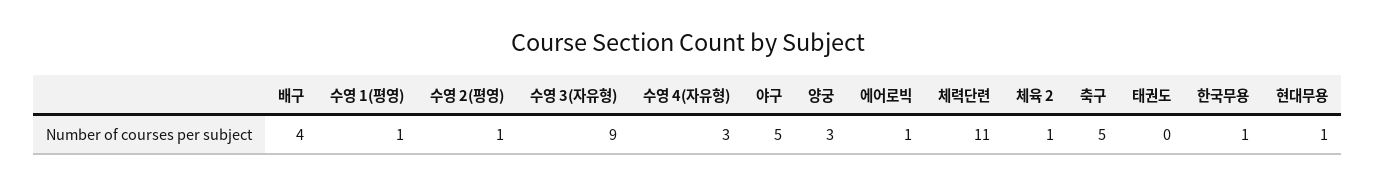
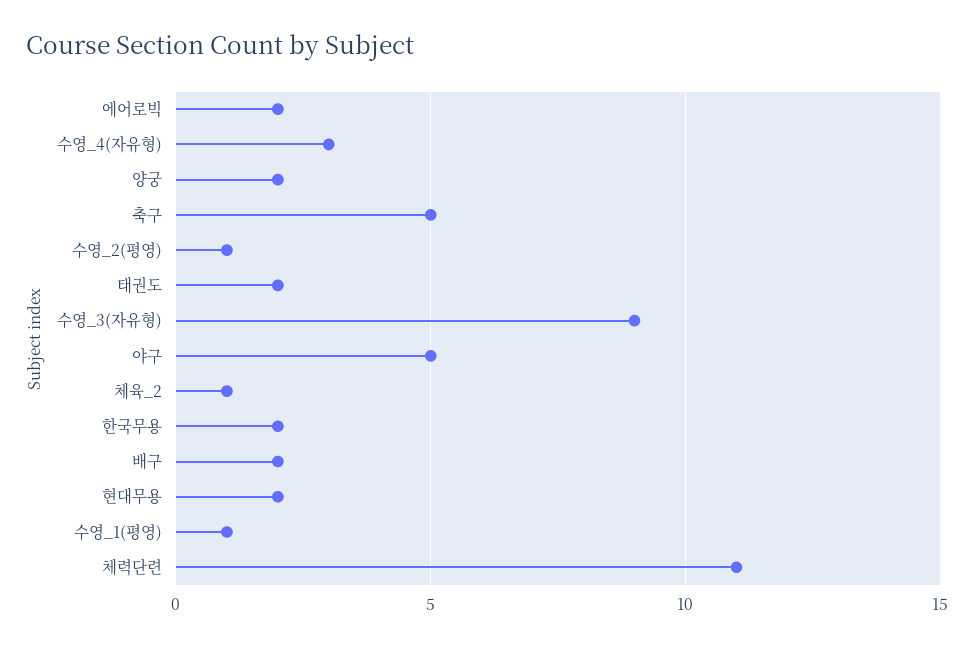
  {
-   "배구": 4,
+   "배구": 2,
    "수영 1(평영)": 1,
    "수영 2(평영)": 1,
    "수영 3(자유형)": 9,
    "수영 4(자유형)": 3,
    "야구": 5,
-   "양궁": 3,
+   "양궁": 2,
-   "에어로빅": 1,
+   "에어로빅": 2,
    "체력단련": 11,
    "체육 2": 1,
    "축구": 5,
-   "태권도": 0,
+   "태권도": 2,
-   "한국무용": 1,
+   "한국무용": 2,
-   "현대무용": 1
+   "현대무용": 2
  }

